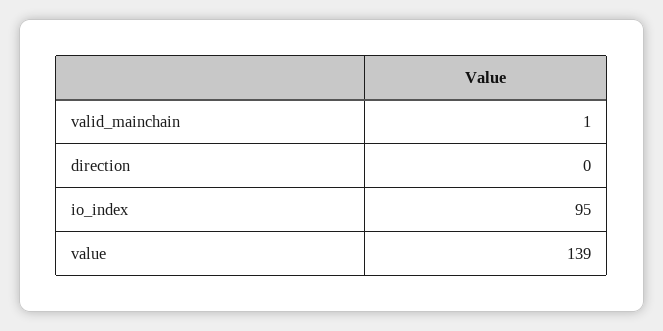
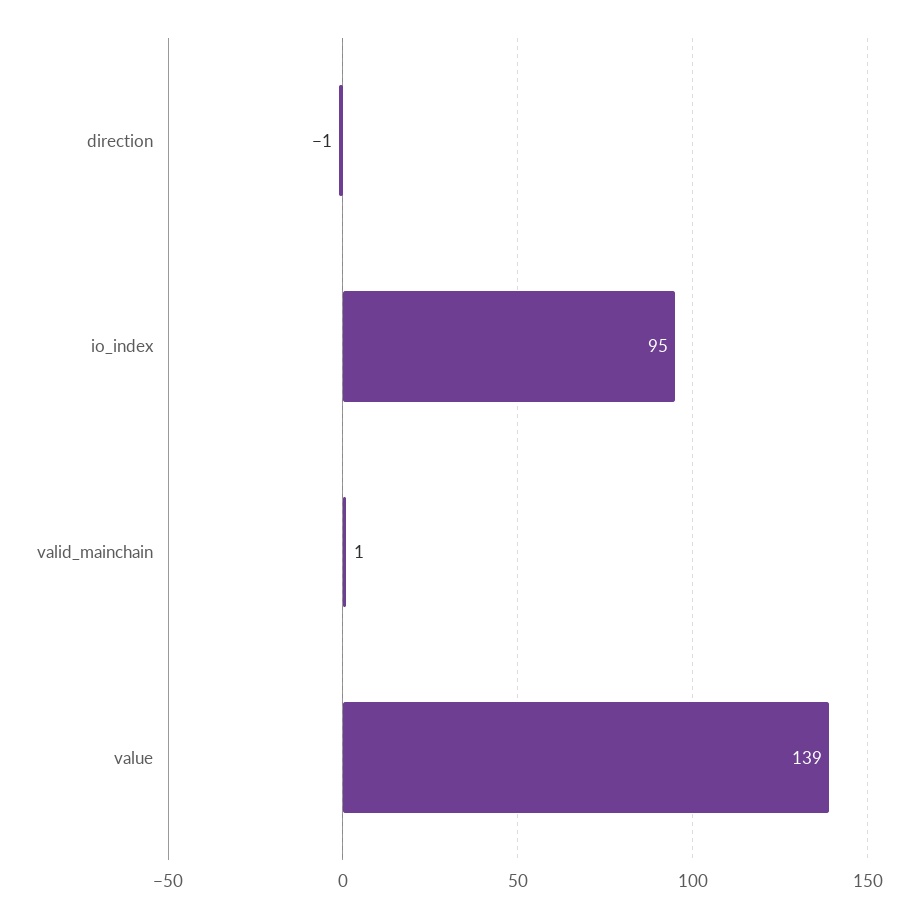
  {
    "valid_mainchain": 1,
-   "direction": 0,
+   "direction": -1,
    "io_index": 95,
    "value": 139
  }

